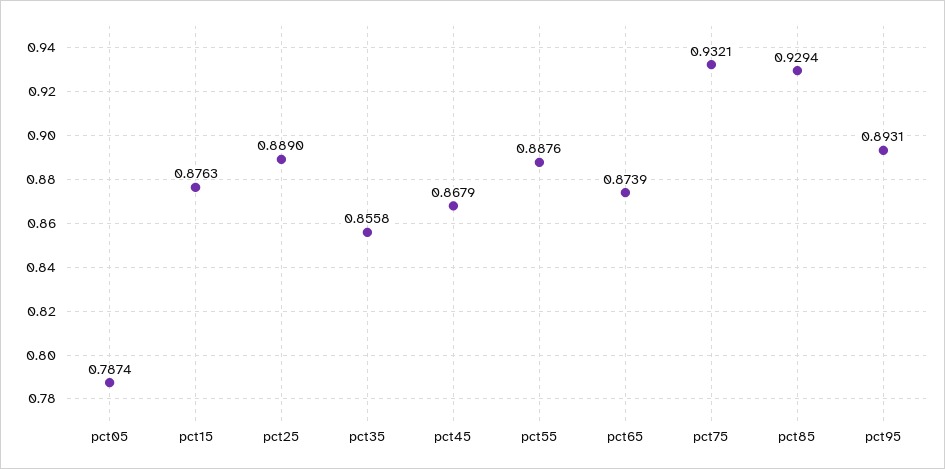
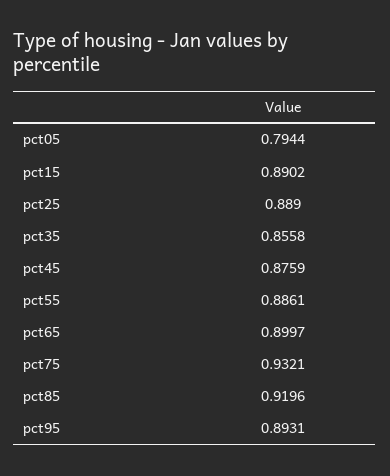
  {
-   "pct05": 0.7874,
+   "pct05": 0.7944,
-   "pct15": 0.8763,
+   "pct15": 0.8902,
    "pct25": 0.889,
    "pct35": 0.8558,
-   "pct45": 0.8679,
+   "pct45": 0.8759,
-   "pct55": 0.8876,
+   "pct55": 0.8861,
-   "pct65": 0.8739,
+   "pct65": 0.8997,
    "pct75": 0.9321,
-   "pct85": 0.9294,
+   "pct85": 0.9196,
    "pct95": 0.8931
  }

